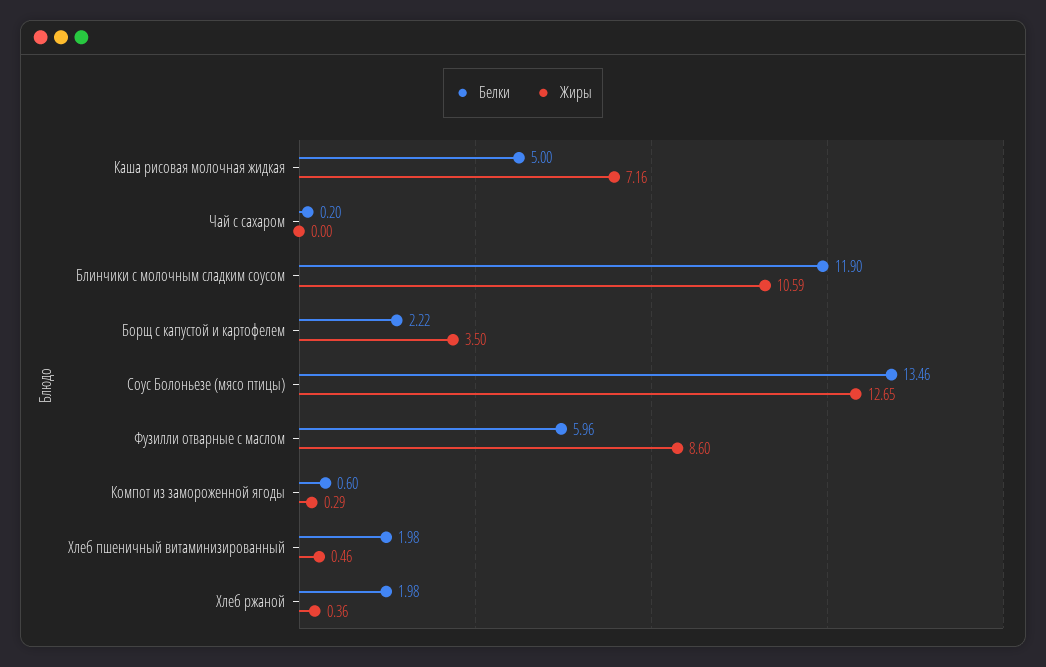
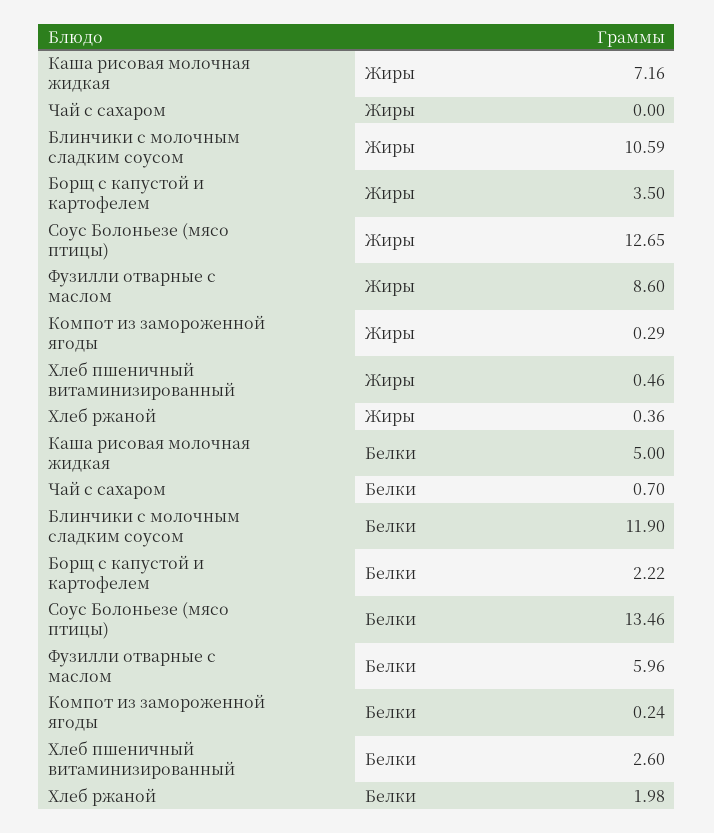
  {
    "Белки": {
      "Каша рисовая молочная жидкая": 5,
-     "Чай с сахаром": 0.2,
+     "Чай с сахаром": 0.7,
      "Блинчики с молочным сладким соусом": 11.9,
      "Борщ с капустой и картофелем": 2.22,
      "Соус Болоньезе (мясо птицы)": 13.46,
      "Фузилли отварные с маслом": 5.96,
-     "Компот из замороженной ягоды": 0.6,
+     "Компот из замороженной ягоды": 0.24,
-     "Хлеб пшеничный витаминизированный": 1.98,
+     "Хлеб пшеничный витаминизированный": 2.6,
      "Хлеб ржаной": 1.98
    },
    "Жиры": {
      "Каша рисовая молочная жидкая": 7.16,
      "Чай с сахаром": 0,
      "Блинчики с молочным сладким соусом": 10.59,
      "Борщ с капустой и картофелем": 3.5,
      "Соус Болоньезе (мясо птицы)": 12.65,
      "Фузилли отварные с маслом": 8.6,
      "Компот из замороженной ягоды": 0.29,
      "Хлеб пшеничный витаминизированный": 0.46,
      "Хлеб ржаной": 0.36
    }
  }

